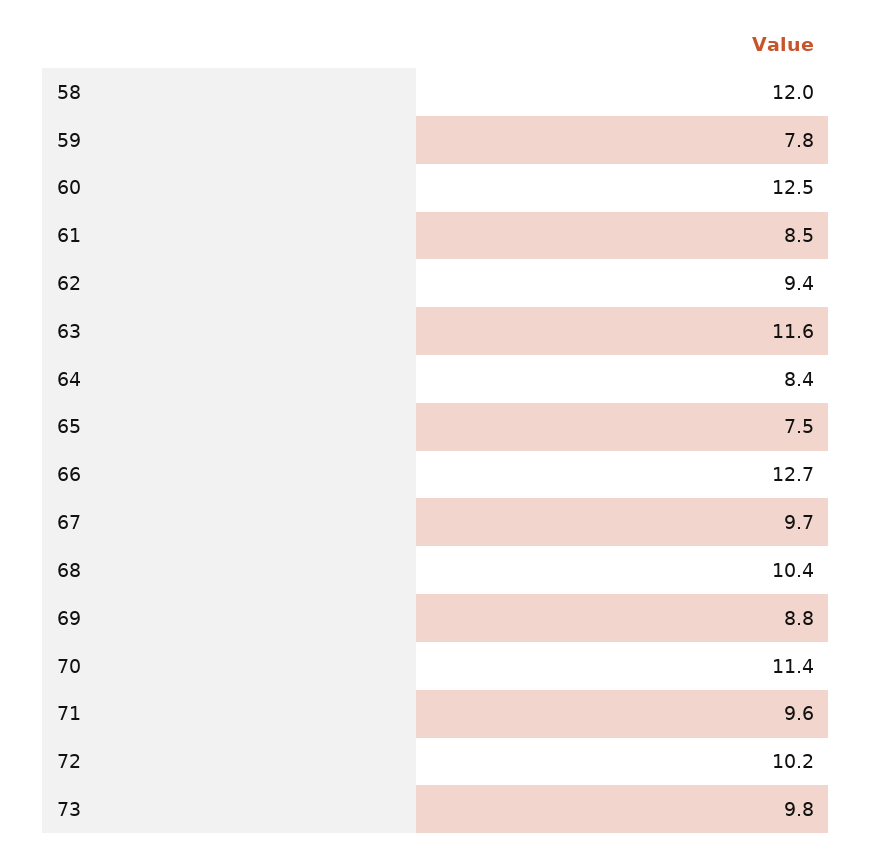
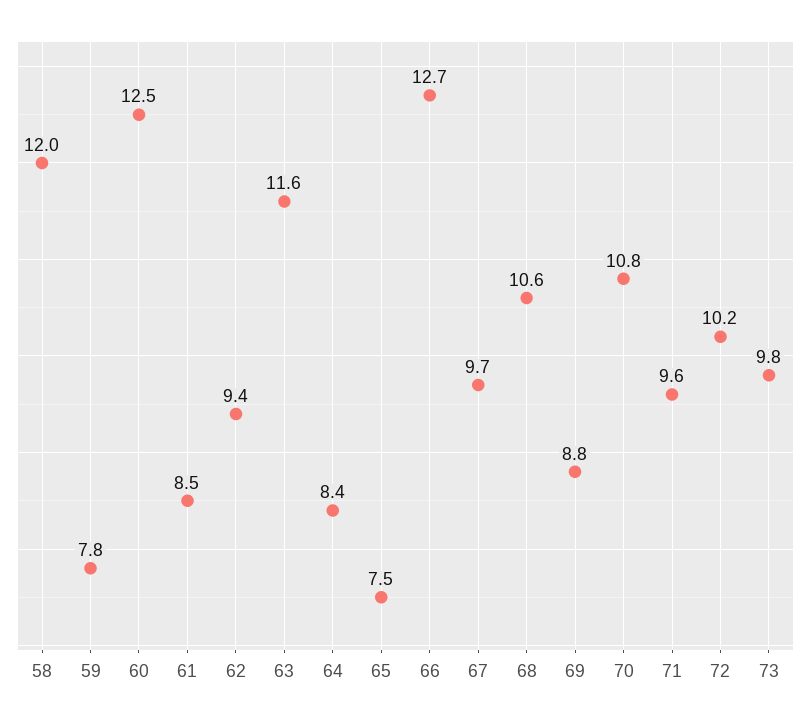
  {
    "58": 12,
    "59": 7.8,
    "60": 12.5,
    "61": 8.5,
    "62": 9.4,
    "63": 11.6,
    "64": 8.4,
    "65": 7.5,
    "66": 12.7,
    "67": 9.7,
-   "68": 10.4,
+   "68": 10.6,
    "69": 8.8,
-   "70": 11.4,
+   "70": 10.8,
    "71": 9.6,
    "72": 10.2,
    "73": 9.8
  }

